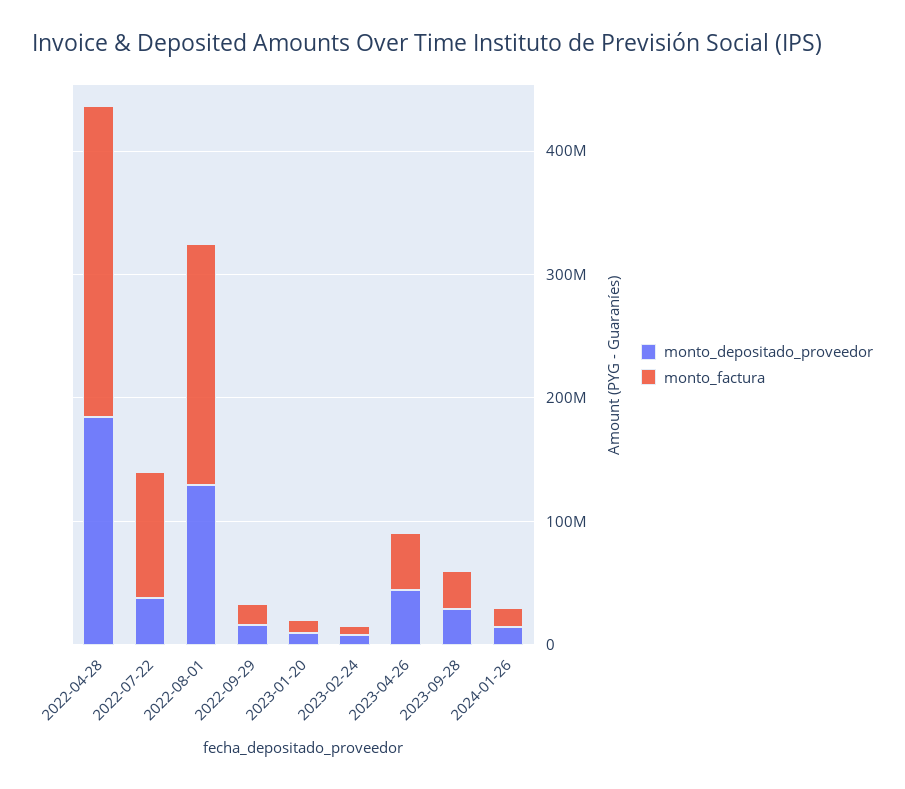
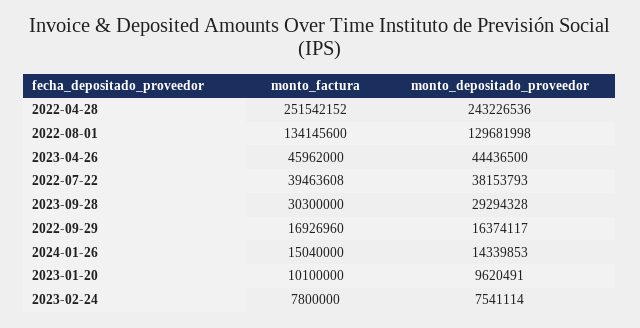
  {
    "monto_depositado_proveedor": {
-     "2022-04-28": 180000000,
+     "2022-04-28": 243226536,
      "2022-07-22": 38153793,
      "2022-08-01": 129681998,
      "2022-09-29": 16374117,
      "2023-01-20": 9620491,
      "2023-02-24": 7541114,
      "2023-04-26": 44436500,
      "2023-09-28": 29294328,
      "2024-01-26": 14339853
    },
    "monto_factura": {
      "2022-04-28": 251542152,
-     "2022-07-22": 100000000,
+     "2022-07-22": 39463608,
-     "2022-08-01": 200000000,
+     "2022-08-01": 134145600,
      "2022-09-29": 16926960,
      "2023-01-20": 10100000,
      "2023-02-24": 7800000,
      "2023-04-26": 45962000,
      "2023-09-28": 30300000,
      "2024-01-26": 15040000
    }
  }

